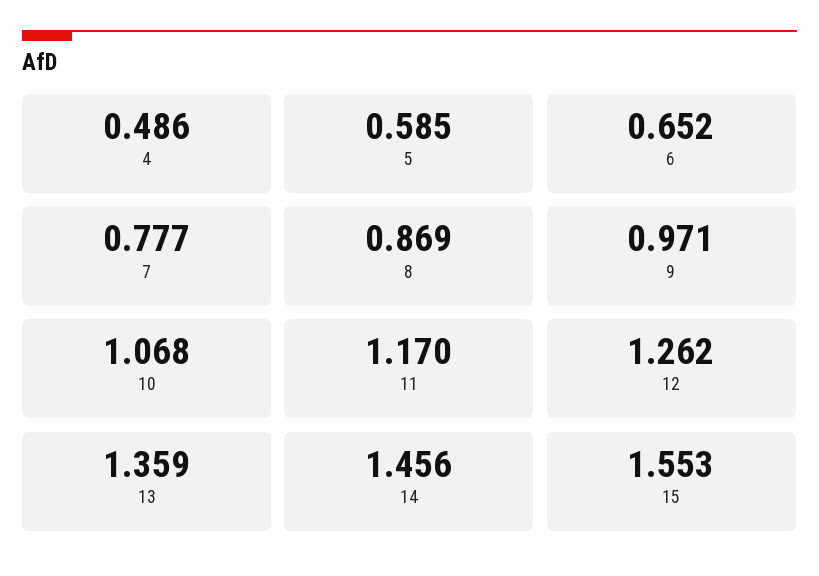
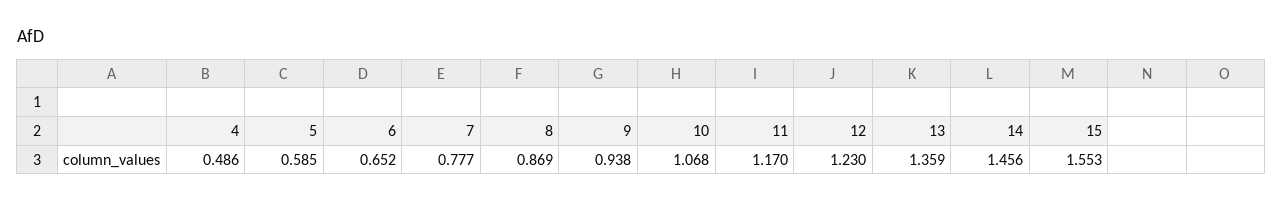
  {
    "4": 0.486,
    "5": 0.585,
    "6": 0.652,
    "7": 0.777,
    "8": 0.869,
-   "9": 0.971,
+   "9": 0.938,
    "10": 1.068,
    "11": 1.17,
-   "12": 1.262,
+   "12": 1.23,
    "13": 1.359,
    "14": 1.456,
    "15": 1.553
  }

